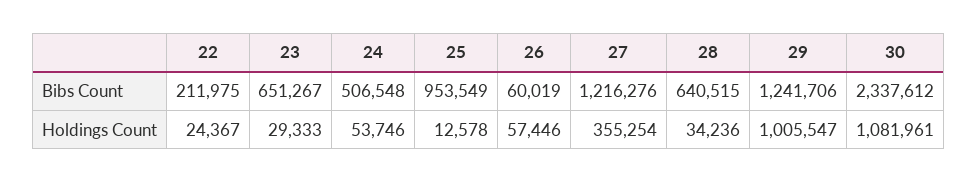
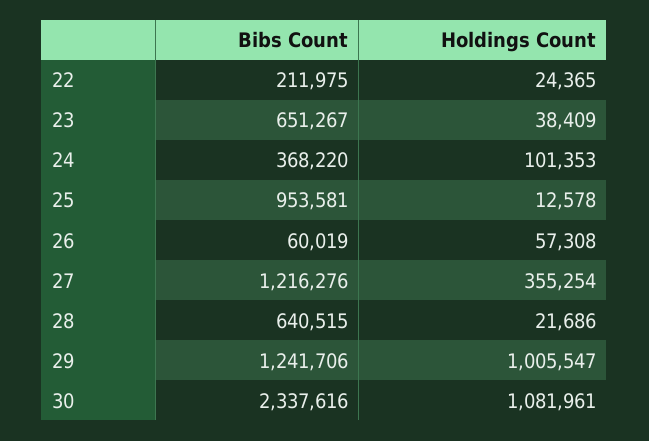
  {
    "22": {
      "Bibs Count": 211975,
-     "Holdings Count": 24367
+     "Holdings Count": 24365
    },
    "23": {
      "Bibs Count": 651267,
-     "Holdings Count": 29333
+     "Holdings Count": 38409
    },
    "24": {
-     "Bibs Count": 506548,
+     "Bibs Count": 368220,
-     "Holdings Count": 53746
+     "Holdings Count": 101353
    },
    "25": {
-     "Bibs Count": 953549,
+     "Bibs Count": 953581,
      "Holdings Count": 12578
    },
    "26": {
      "Bibs Count": 60019,
-     "Holdings Count": 57446
+     "Holdings Count": 57308
    },
    "27": {
      "Bibs Count": 1216276,
      "Holdings Count": 355254
    },
    "28": {
      "Bibs Count": 640515,
-     "Holdings Count": 34236
+     "Holdings Count": 21686
    },
    "29": {
      "Bibs Count": 1241706,
      "Holdings Count": 1005547
    },
    "30": {
-     "Bibs Count": 2337612,
+     "Bibs Count": 2337616,
      "Holdings Count": 1081961
    }
  }

